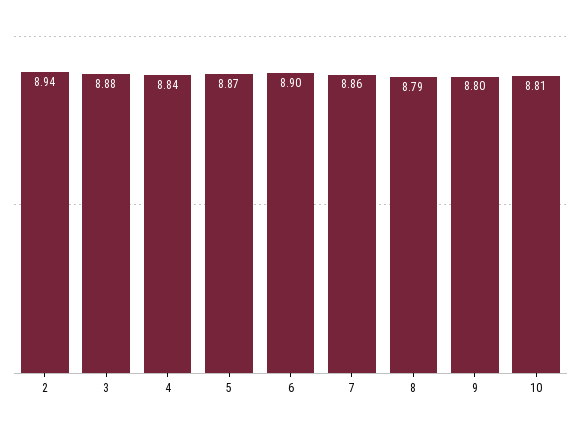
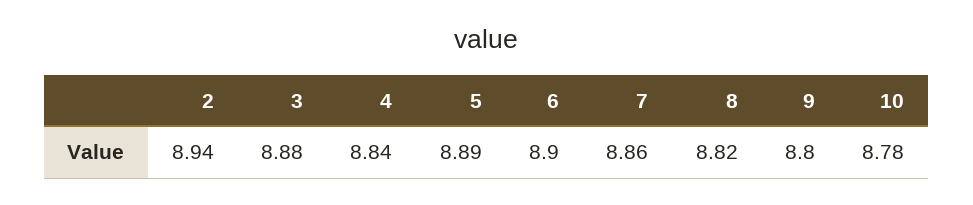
  {
    "2": 8.94,
    "3": 8.88,
    "4": 8.84,
-   "5": 8.87,
+   "5": 8.89,
    "6": 8.9,
    "7": 8.86,
-   "8": 8.79,
+   "8": 8.82,
    "9": 8.8,
-   "10": 8.81
+   "10": 8.78
  }

